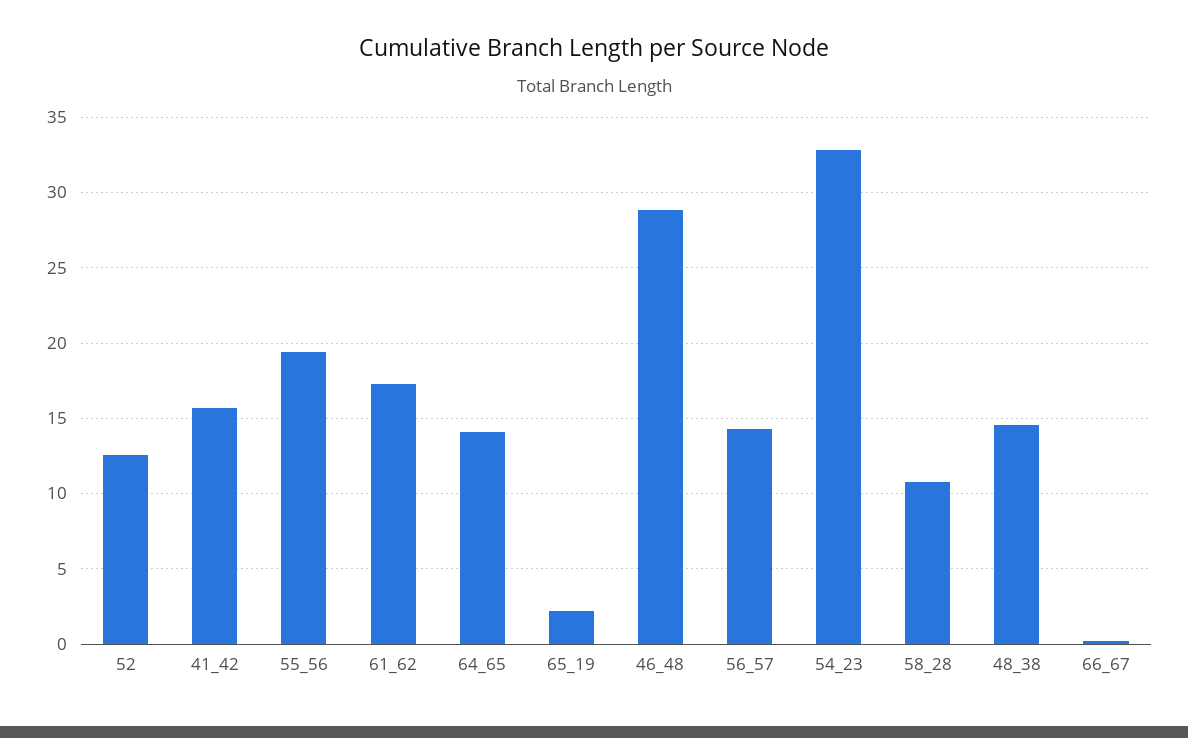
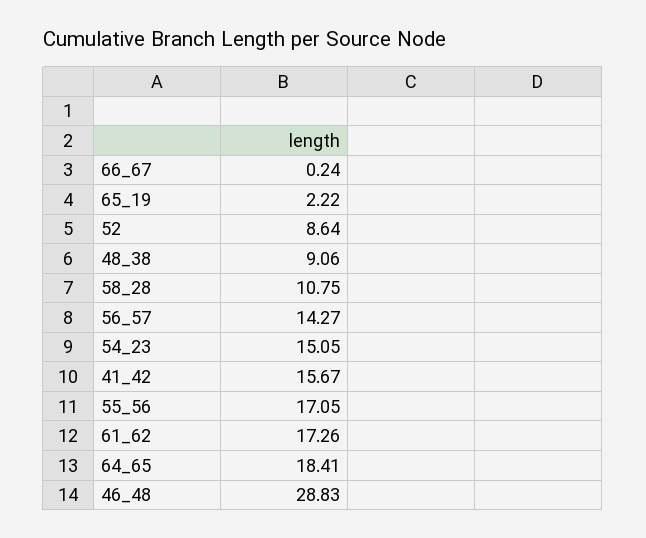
  {
-   "52": 12.5,
+   "52": 8.64,
    "41_42": 15.67,
-   "55_56": 19.5,
+   "55_56": 17.05,
    "61_62": 17.26,
-   "64_65": 14,
+   "64_65": 18.41,
    "65_19": 2.22,
    "46_48": 28.83,
    "56_57": 14.27,
-   "54_23": 33,
+   "54_23": 15.05,
    "58_28": 10.75,
-   "48_38": 14.5,
+   "48_38": 9.06,
    "66_67": 0.24
  }

